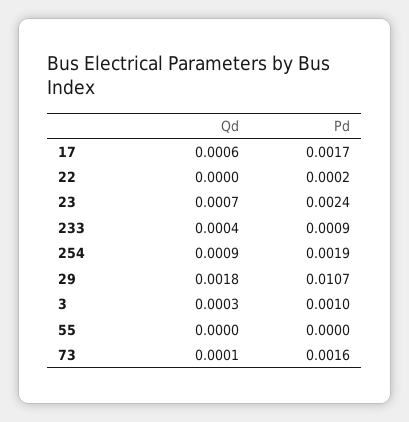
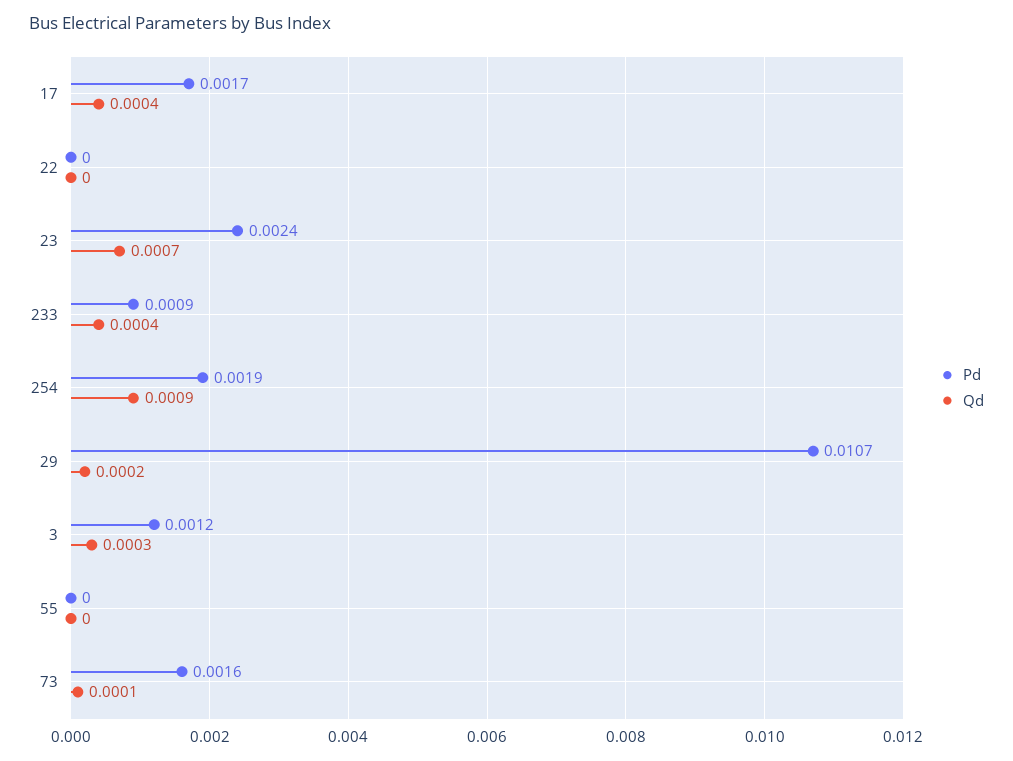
  {
    "Qd": {
-     "17": 0.0006,
+     "17": 0.0004,
      "22": 0,
      "23": 0.0007,
      "233": 0.0004,
      "254": 0.0009,
-     "29": 0.0018,
+     "29": 0.0002,
      "3": 0.0003,
      "55": 0,
      "73": 0.0001
    },
    "Pd": {
      "17": 0.0017,
-     "22": 0.0002,
+     "22": 0,
      "23": 0.0024,
      "233": 0.0009,
      "254": 0.0019,
      "29": 0.0107,
-     "3": 0.001,
+     "3": 0.0012,
      "55": 0,
      "73": 0.0016
    }
  }

